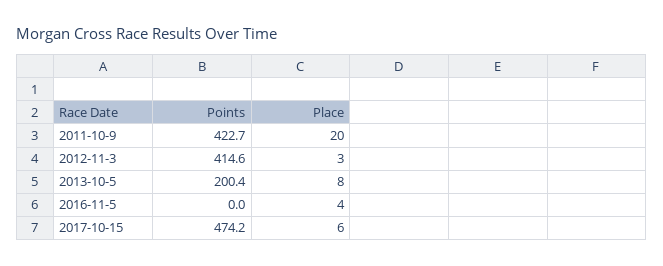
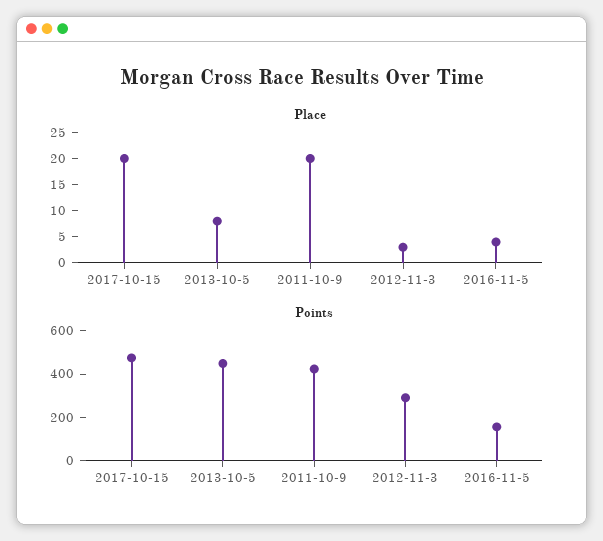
  {
    "Points": {
      "2011-10-9": 422.7,
-     "2012-11-3": 414.6,
+     "2012-11-3": 300,
-     "2013-10-5": 200.4,
+     "2013-10-5": 450,
-     "2016-11-5": 0,
+     "2016-11-5": 150,
      "2017-10-15": 474.2
    },
    "Place": {
      "2011-10-9": 20,
      "2012-11-3": 3,
      "2013-10-5": 8,
      "2016-11-5": 4,
-     "2017-10-15": 6
+     "2017-10-15": 20
    }
  }

